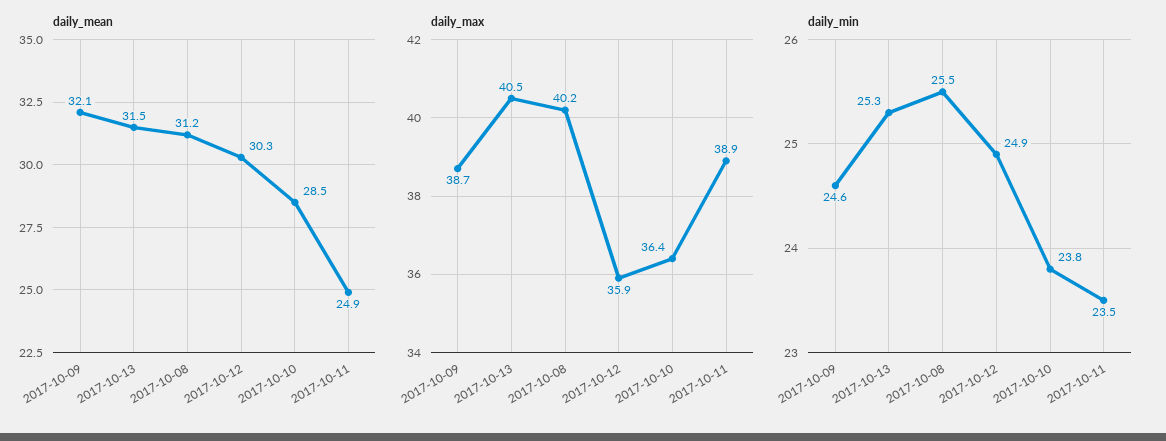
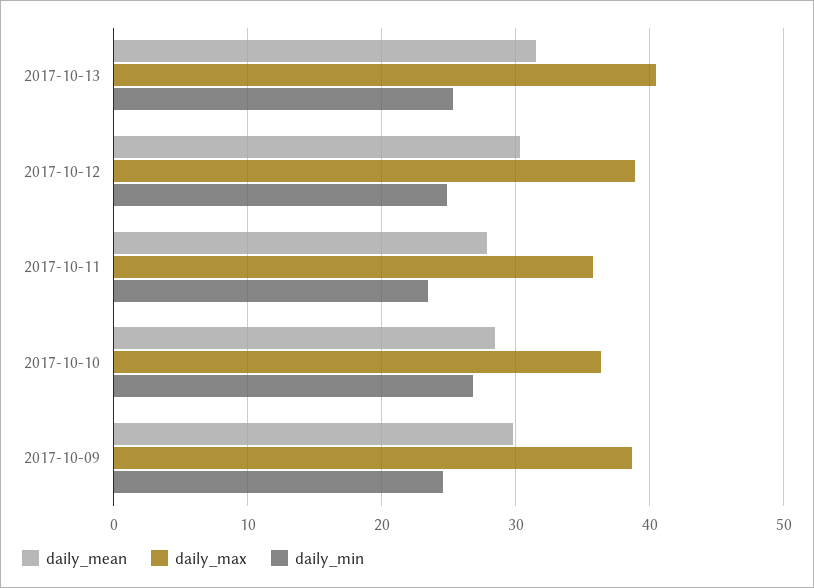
  {
    "daily_mean": {
-     "2017-10-09": 32.1,
+     "2017-10-09": 30,
      "2017-10-13": 31.5,
-     "2017-10-08": 31.2,
      "2017-10-12": 30.3,
      "2017-10-10": 28.5,
-     "2017-10-11": 24.9
+     "2017-10-11": 28
    },
    "daily_max": {
      "2017-10-09": 38.7,
      "2017-10-13": 40.5,
-     "2017-10-08": 40.2,
-     "2017-10-12": 35.9,
+     "2017-10-12": 39,
      "2017-10-10": 36.4,
-     "2017-10-11": 38.9
+     "2017-10-11": 36
    },
    "daily_min": {
      "2017-10-09": 24.6,
      "2017-10-13": 25.3,
-     "2017-10-08": 25.5,
      "2017-10-12": 24.9,
-     "2017-10-10": 23.8,
+     "2017-10-10": 27,
      "2017-10-11": 23.5
    }
  }

